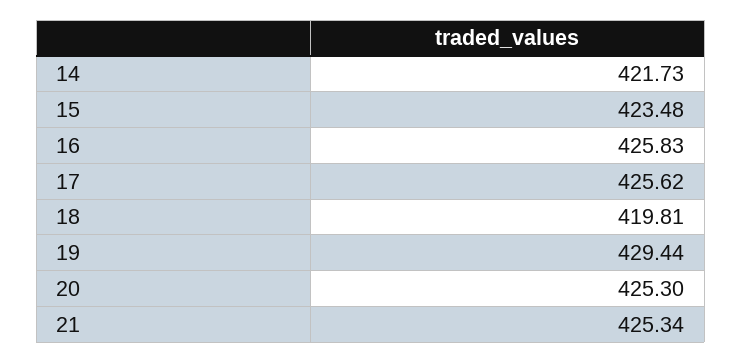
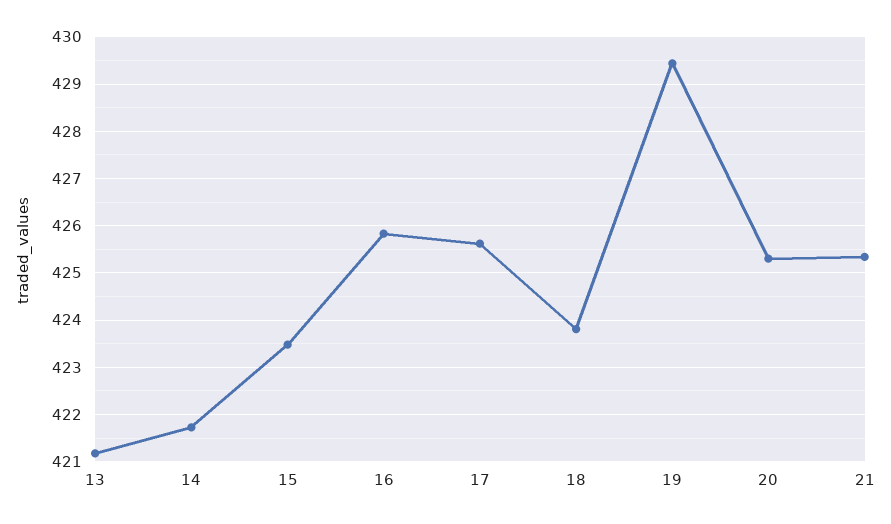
  {
    "14": 421.73,
    "15": 423.48,
    "16": 425.83,
    "17": 425.62,
-   "18": 419.81,
+   "18": 423.8,
    "19": 429.44,
    "20": 425.3,
-   "21": 425.34
+   "21": 425.34,
+   "13": 421.2
  }

